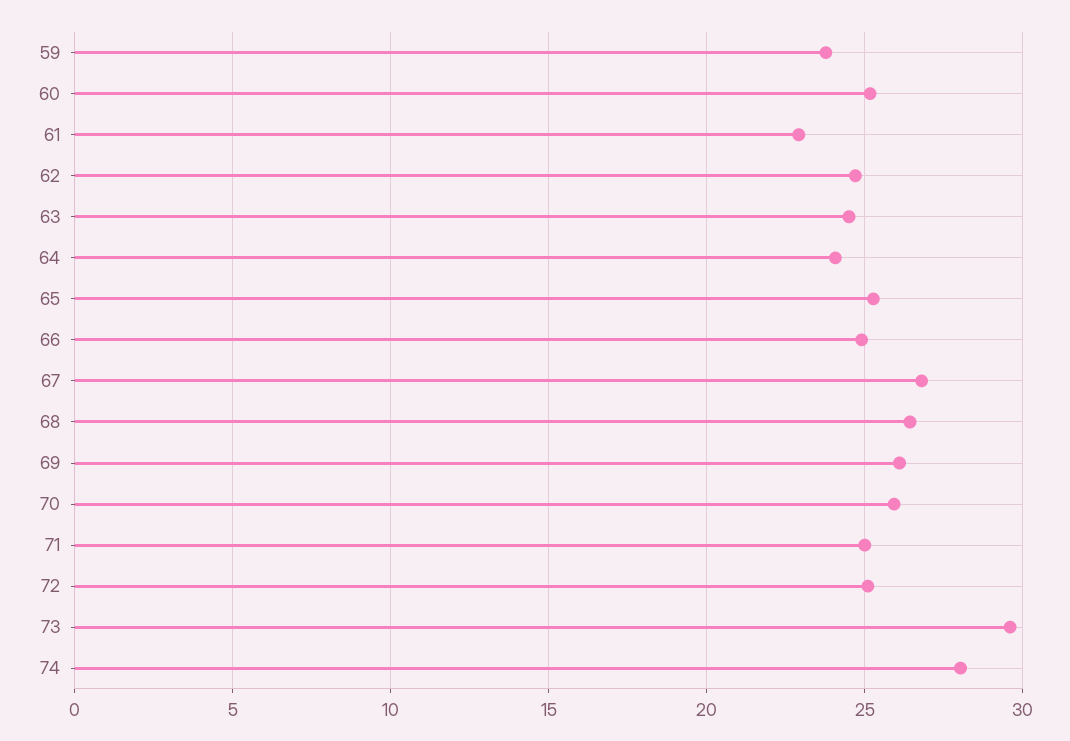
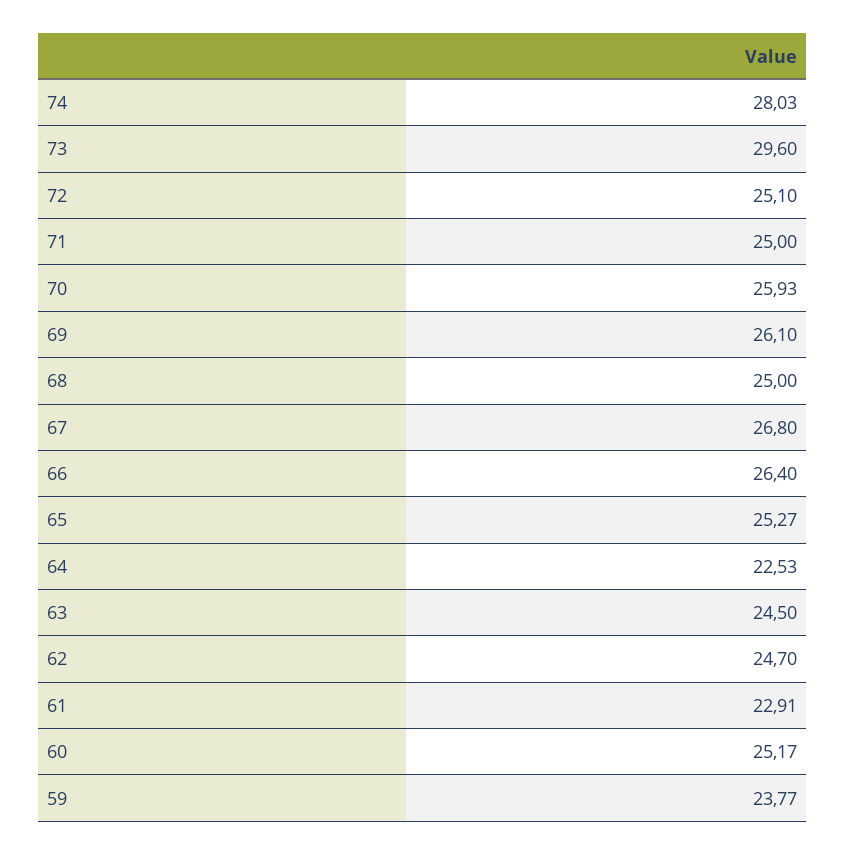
  {
    "59": 23.77,
    "60": 25.17,
    "61": 22.91,
    "62": 24.7,
    "63": 24.5,
-   "64": 24,
+   "64": 22.53,
    "65": 25.27,
-   "66": 25,
+   "66": 26.4,
    "67": 26.8,
-   "68": 26.5,
+   "68": 25,
    "69": 26.1,
    "70": 25.93,
    "71": 25,
    "72": 25.1,
    "73": 29.6,
    "74": 28.03
  }

